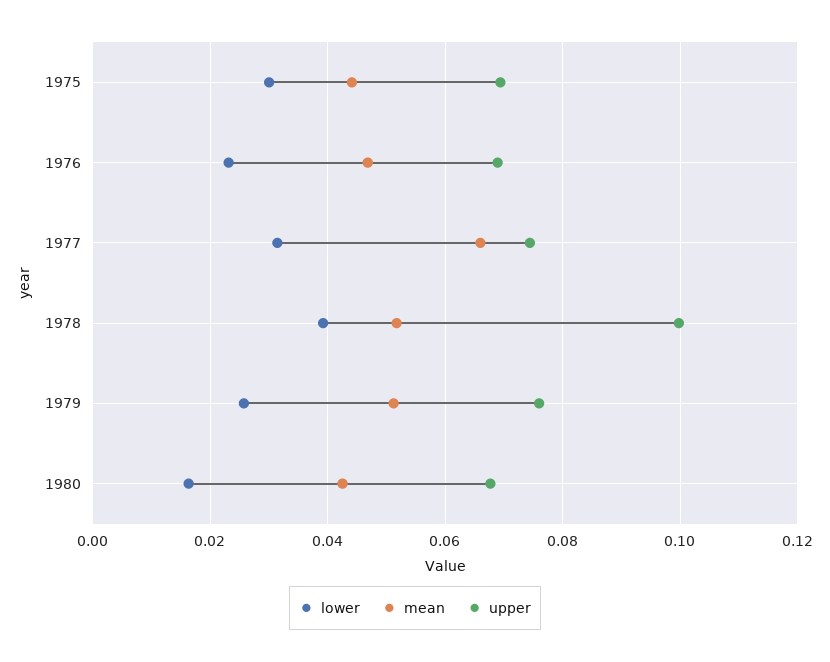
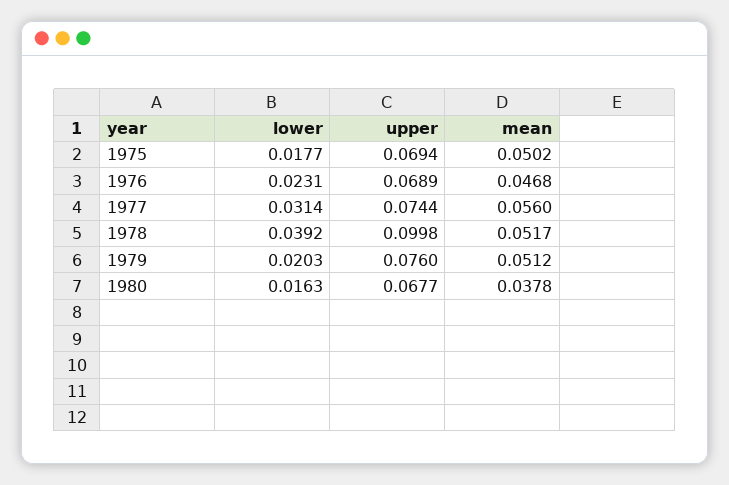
  {
    "lower": {
-     "1975": 0.03,
+     "1975": 0.0177,
      "1976": 0.0231,
      "1977": 0.0314,
      "1978": 0.0392,
-     "1979": 0.026,
+     "1979": 0.0203,
      "1980": 0.0163
    },
    "mean": {
-     "1975": 0.044,
+     "1975": 0.0502,
      "1976": 0.0468,
-     "1977": 0.066,
+     "1977": 0.056,
      "1978": 0.0517,
      "1979": 0.0512,
-     "1980": 0.042
+     "1980": 0.0378
    },
    "upper": {
      "1975": 0.0694,
      "1976": 0.0689,
      "1977": 0.0744,
      "1978": 0.0998,
      "1979": 0.076,
      "1980": 0.0677
    }
  }

